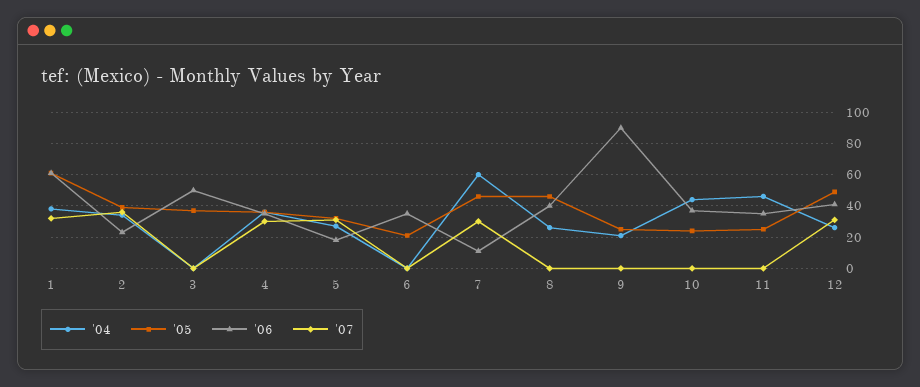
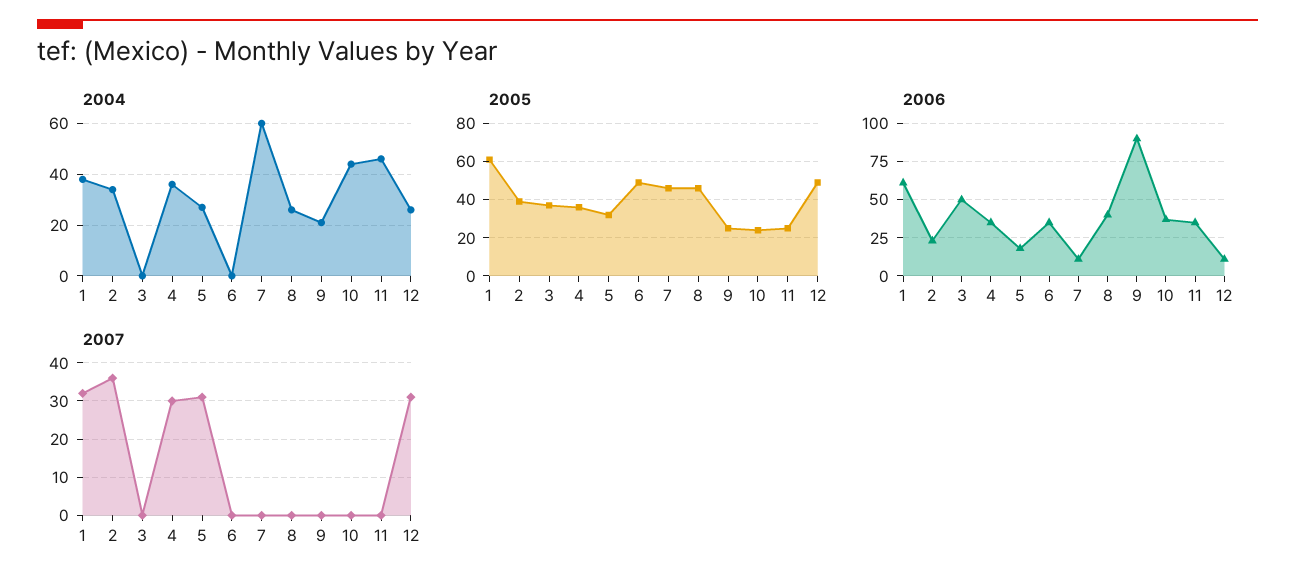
  {
    "'04": {
      "1": 40,
      "2": 35,
      "3": 0,
      "4": 35,
      "5": 25,
      "6": 0,
      "7": 60,
      "8": 25,
      "9": 20,
      "10": 45,
      "11": 45,
      "12": 25
    },
    "'05": {
      "1": 60,
      "2": 40,
      "3": 35,
      "4": 35,
      "5": 30,
-     "6": 20,
+     "6": 50,
      "7": 45,
      "8": 45,
      "9": 25,
      "10": 25,
      "11": 25,
      "12": 50
    },
    "'06": {
      "1": 60,
      "2": 25,
      "3": 50,
      "4": 35,
      "5": 20,
      "6": 35,
      "7": 10,
      "8": 40,
      "9": 90,
      "10": 35,
      "11": 35,
-     "12": 40
+     "12": 10
    },
    "'07": {
      "1": 30,
      "2": 35,
      "3": 0,
      "4": 30,
      "5": 30,
      "6": 0,
-     "7": 30,
+     "7": 0,
      "8": 0,
      "9": 0,
      "10": 0,
      "11": 0,
      "12": 30
    }
  }

